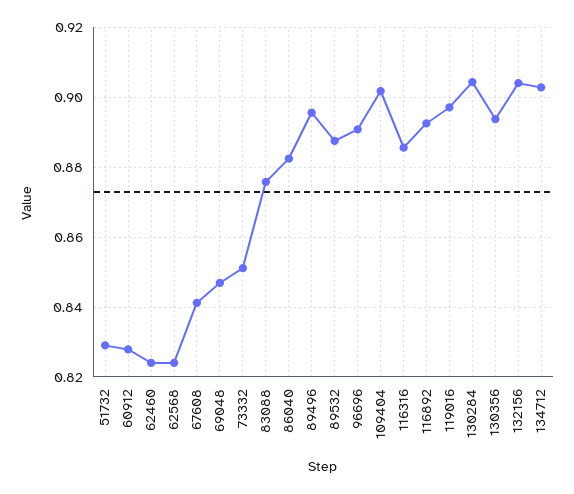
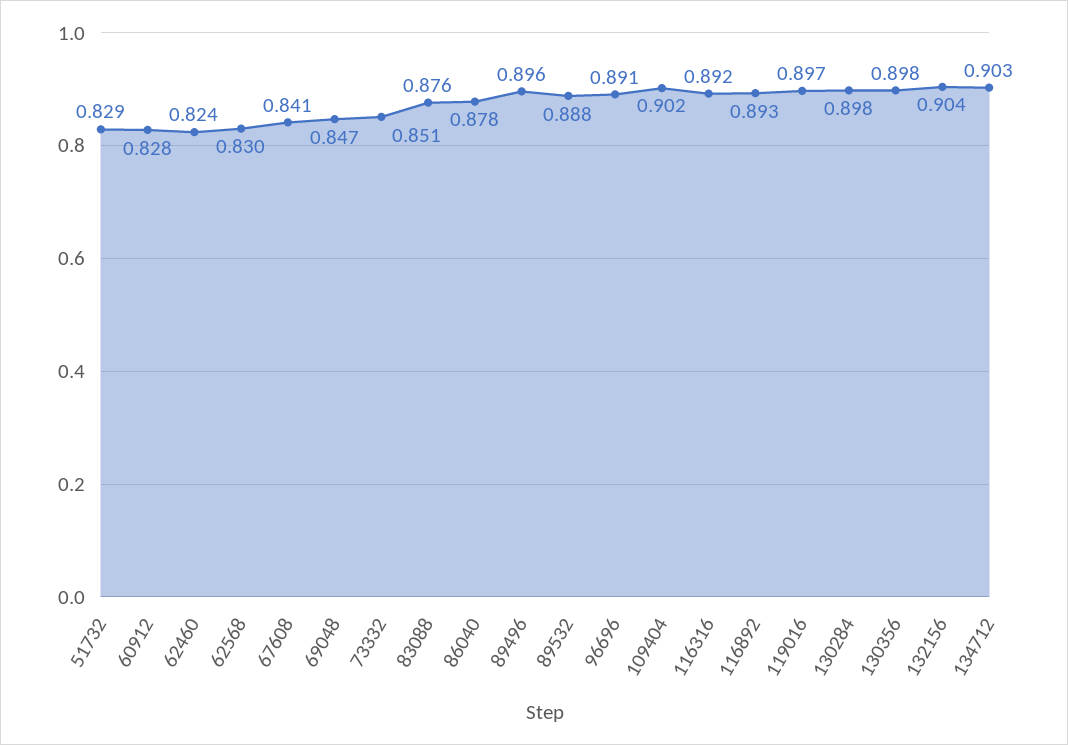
  {
    "51732": 0.829,
    "60912": 0.828,
    "62460": 0.824,
-   "62568": 0.824,
+   "62568": 0.83,
    "67608": 0.841,
    "69048": 0.847,
    "73332": 0.851,
    "83088": 0.876,
-   "86040": 0.882,
+   "86040": 0.878,
    "89496": 0.896,
    "89532": 0.888,
    "96696": 0.891,
    "109404": 0.902,
-   "116316": 0.886,
+   "116316": 0.892,
    "116892": 0.893,
    "119016": 0.897,
-   "130284": 0.904,
+   "130284": 0.898,
-   "130356": 0.894,
+   "130356": 0.898,
    "132156": 0.904,
    "134712": 0.903
  }

